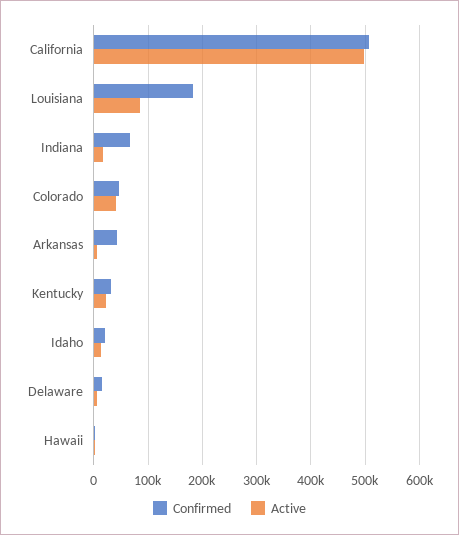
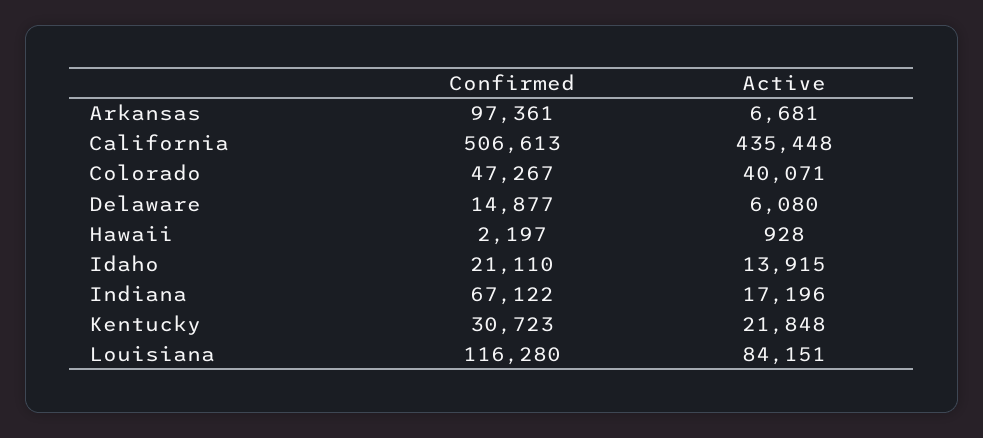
  {
    "Confirmed": {
      "California": 506613,
-     "Louisiana": 180000,
+     "Louisiana": 116280,
      "Indiana": 67122,
      "Colorado": 47267,
-     "Arkansas": 40000,
+     "Arkansas": 97361,
      "Kentucky": 30723,
      "Idaho": 21110,
      "Delaware": 14877,
      "Hawaii": 2197
    },
    "Active": {
-     "California": 500000,
+     "California": 435448,
      "Louisiana": 84151,
      "Indiana": 17196,
      "Colorado": 40071,
      "Arkansas": 6681,
      "Kentucky": 21848,
      "Idaho": 13915,
      "Delaware": 6080,
      "Hawaii": 928
    }
  }

